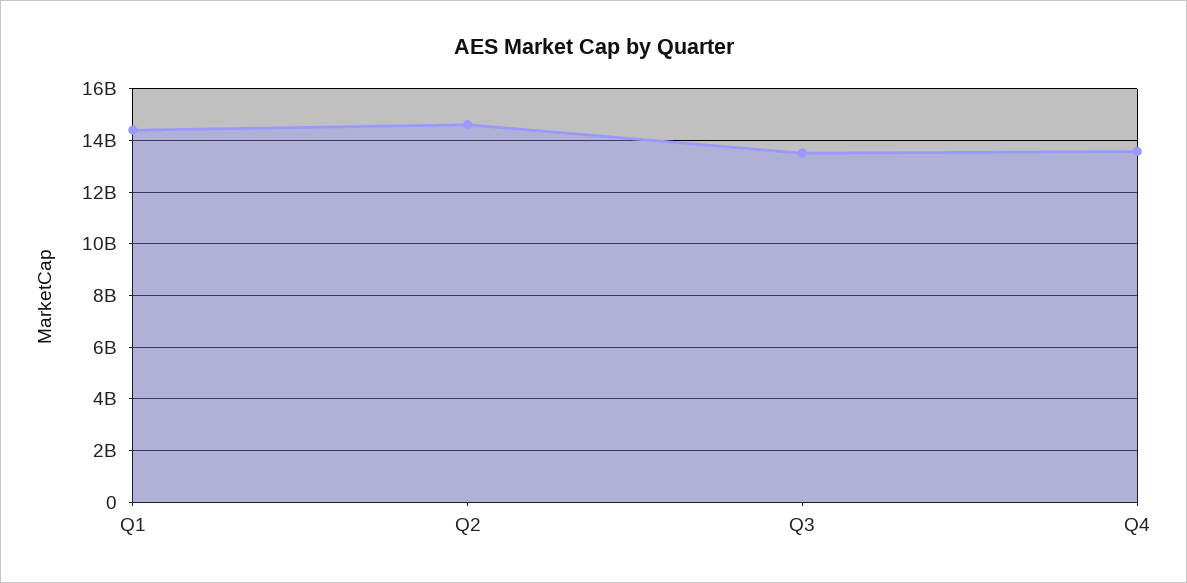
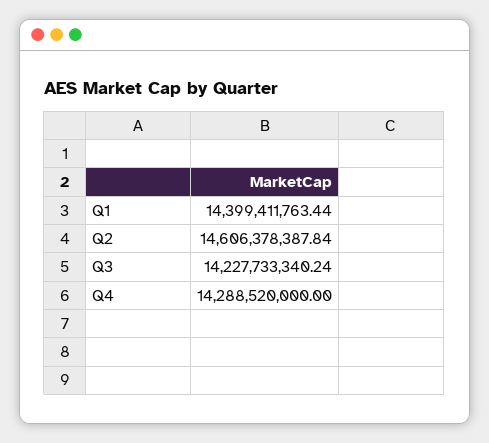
  {
    "Q1": 14399411763.44,
    "Q2": 14606378387.84,
-   "Q3": 13500000000,
+   "Q3": 14227733340.24,
-   "Q4": 13500000000
+   "Q4": 14288520000
  }

